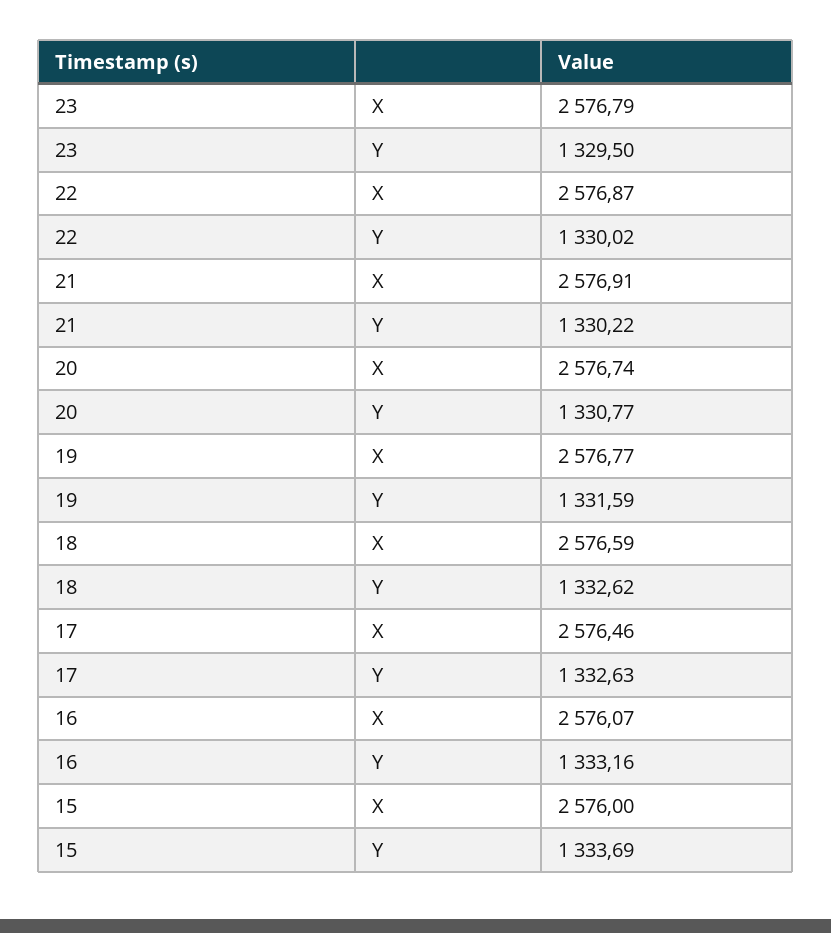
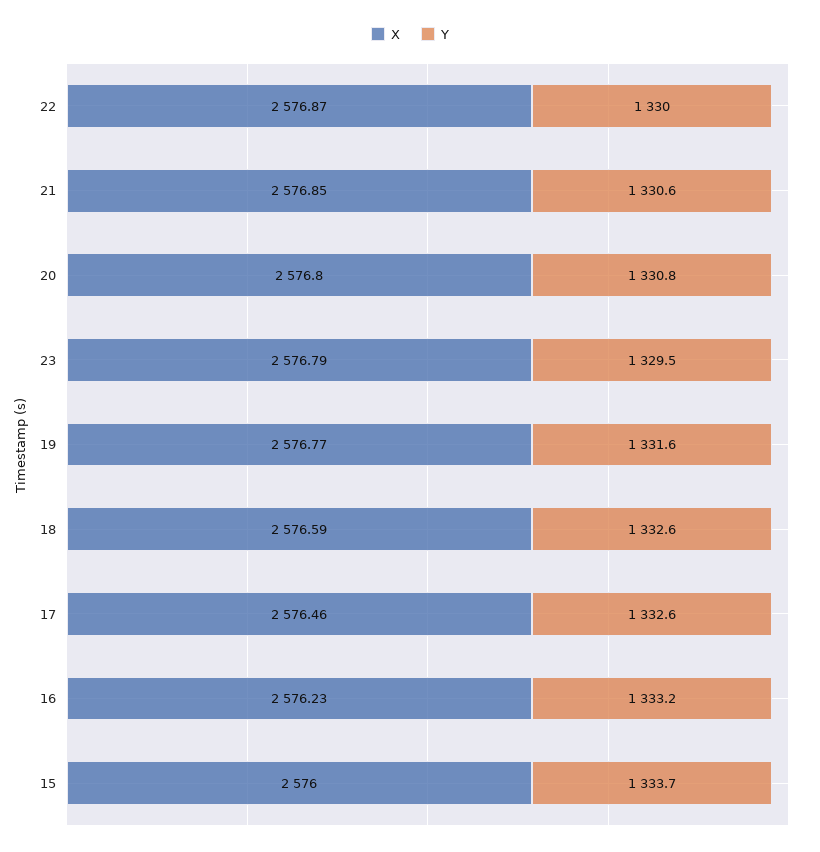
  {
    "X": {
      "23": 2576.79,
      "22": 2576.87,
-     "21": 2576.91,
+     "21": 2576.85,
-     "20": 2576.74,
+     "20": 2576.8,
      "19": 2576.77,
      "18": 2576.59,
      "17": 2576.46,
-     "16": 2576.07,
+     "16": 2576.23,
      "15": 2576
    },
    "Y": {
      "23": 1329.5,
      "22": 1330.02,
-     "21": 1330.22,
+     "21": 1330.6,
      "20": 1330.77,
      "19": 1331.59,
      "18": 1332.62,
      "17": 1332.63,
      "16": 1333.16,
      "15": 1333.69
    }
  }

